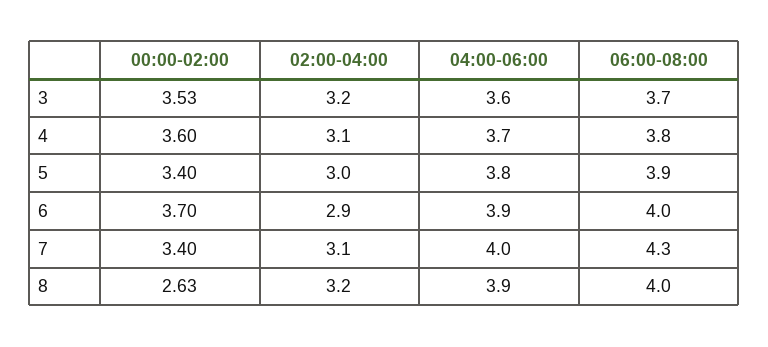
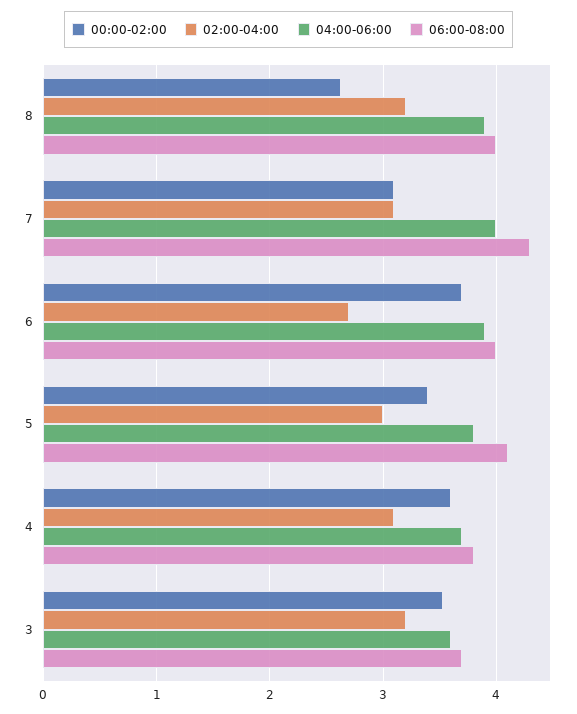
  {
    "00:00-02:00": {
      "3": 3.53,
      "4": 3.6,
      "5": 3.4,
      "6": 3.7,
-     "7": 3.4,
+     "7": 3.1,
      "8": 2.63
    },
    "02:00-04:00": {
      "3": 3.2,
      "4": 3.1,
      "5": 3,
-     "6": 2.9,
+     "6": 2.7,
      "7": 3.1,
      "8": 3.2
    },
    "04:00-06:00": {
      "3": 3.6,
      "4": 3.7,
      "5": 3.8,
      "6": 3.9,
      "7": 4,
      "8": 3.9
    },
    "06:00-08:00": {
      "3": 3.7,
      "4": 3.8,
-     "5": 3.9,
+     "5": 4.1,
      "6": 4,
      "7": 4.3,
      "8": 4
    }
  }

